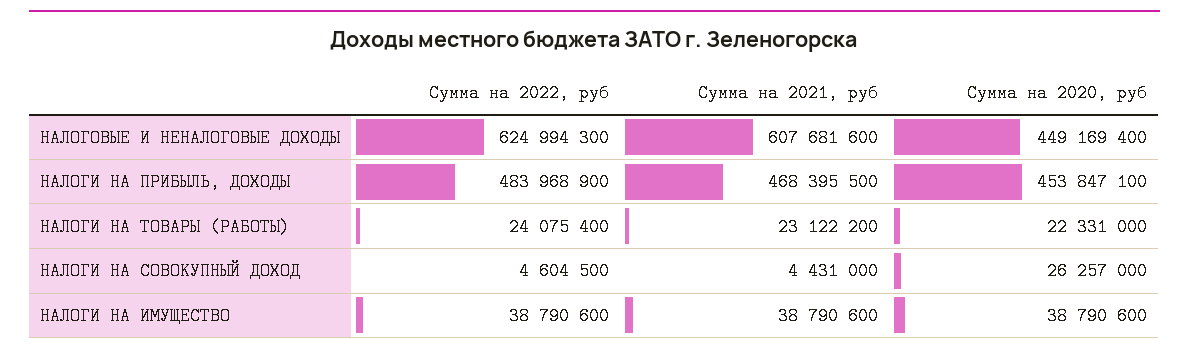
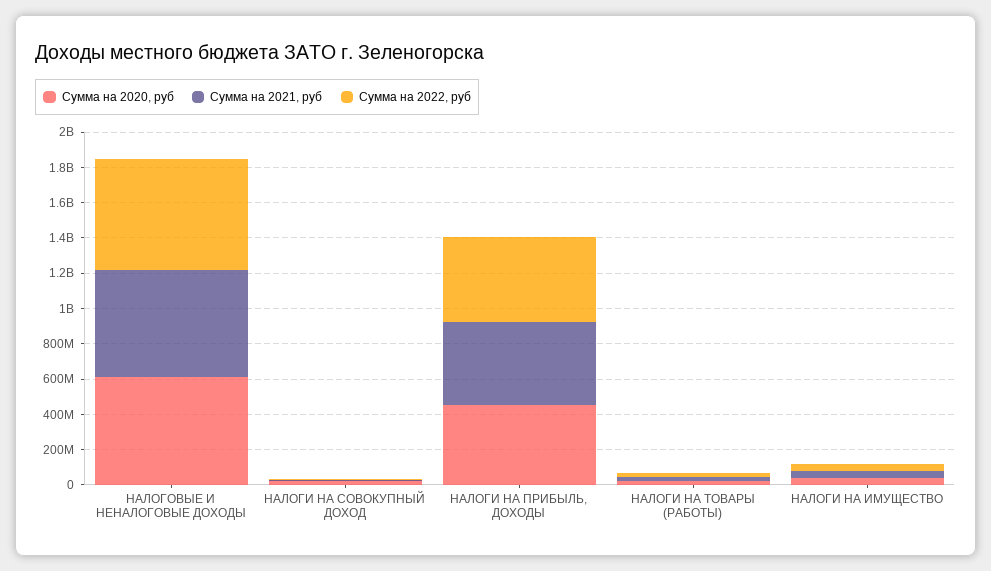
  {
    "Сумма на 2022, руб": {
      "НАЛОГОВЫЕ И НЕНАЛОГОВЫЕ ДОХОДЫ": 624994300,
      "НАЛОГИ НА ПРИБЫЛЬ, ДОХОДЫ": 483968900,
      "НАЛОГИ НА ТОВАРЫ (РАБОТЫ)": 24075400,
      "НАЛОГИ НА СОВОКУПНЫЙ ДОХОД": 4604500,
      "НАЛОГИ НА ИМУЩЕСТВО": 38790600
    },
    "Сумма на 2021, руб": {
      "НАЛОГОВЫЕ И НЕНАЛОГОВЫЕ ДОХОДЫ": 607681600,
      "НАЛОГИ НА ПРИБЫЛЬ, ДОХОДЫ": 468395500,
      "НАЛОГИ НА ТОВАРЫ (РАБОТЫ)": 23122200,
      "НАЛОГИ НА СОВОКУПНЫЙ ДОХОД": 4431000,
      "НАЛОГИ НА ИМУЩЕСТВО": 38790600
    },
    "Сумма на 2020, руб": {
-     "НАЛОГОВЫЕ И НЕНАЛОГОВЫЕ ДОХОДЫ": 449169400,
+     "НАЛОГОВЫЕ И НЕНАЛОГОВЫЕ ДОХОДЫ": 600000000,
      "НАЛОГИ НА ПРИБЫЛЬ, ДОХОДЫ": 453847100,
      "НАЛОГИ НА ТОВАРЫ (РАБОТЫ)": 22331000,
      "НАЛОГИ НА СОВОКУПНЫЙ ДОХОД": 26257000,
      "НАЛОГИ НА ИМУЩЕСТВО": 38790600
    }
  }

